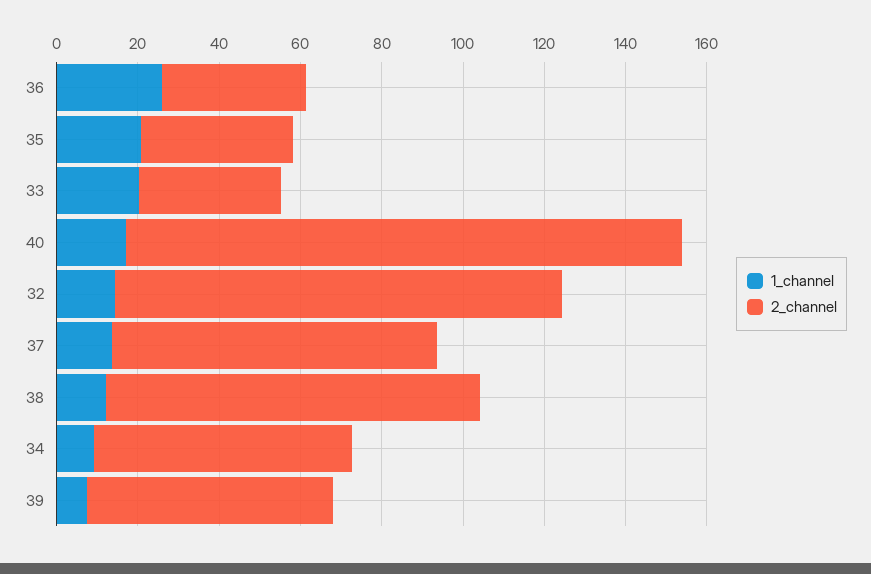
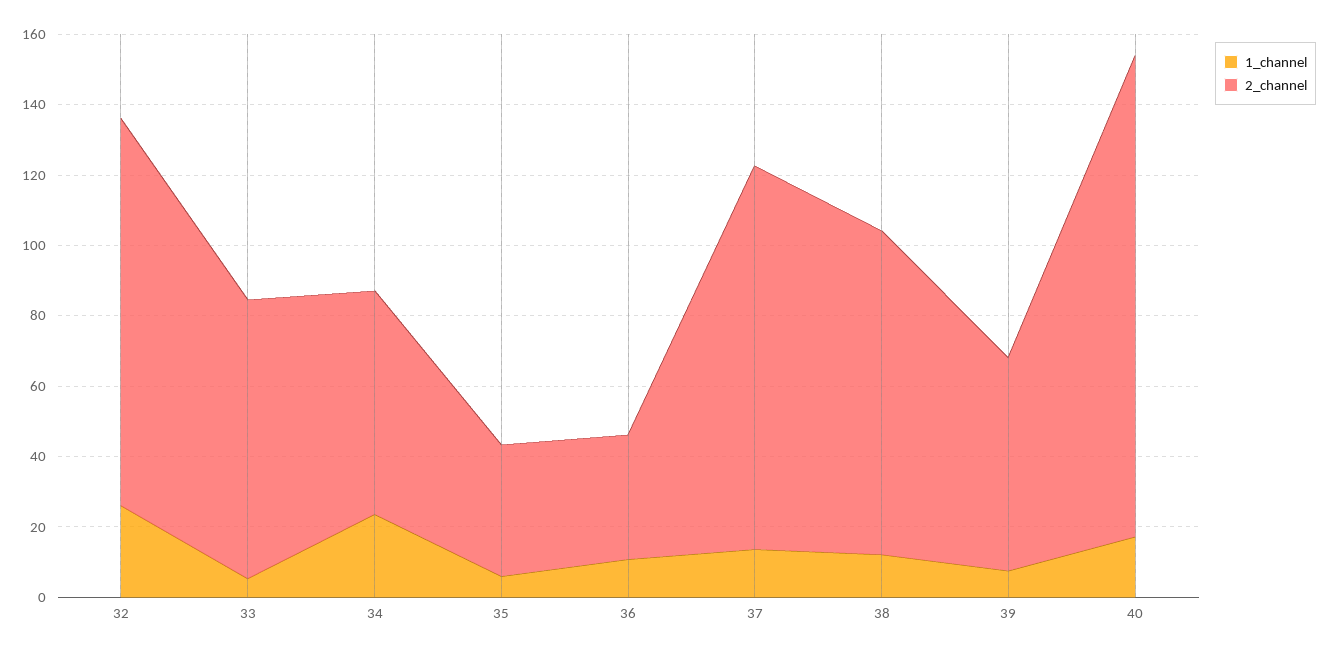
  {
    "1_channel": {
-     "36": 25,
+     "36": 10,
-     "35": 20,
+     "35": 5,
-     "33": 20,
+     "33": 5,
      "40": 15,
-     "32": 15,
+     "32": 25,
      "37": 15,
      "38": 10,
-     "34": 10,
+     "34": 25,
      "39": 10
    },
    "2_channel": {
      "36": 35,
      "35": 35,
-     "33": 35,
+     "33": 80,
      "40": 135,
      "32": 110,
-     "37": 80,
+     "37": 110,
      "38": 90,
      "34": 65,
      "39": 60
    }
  }

